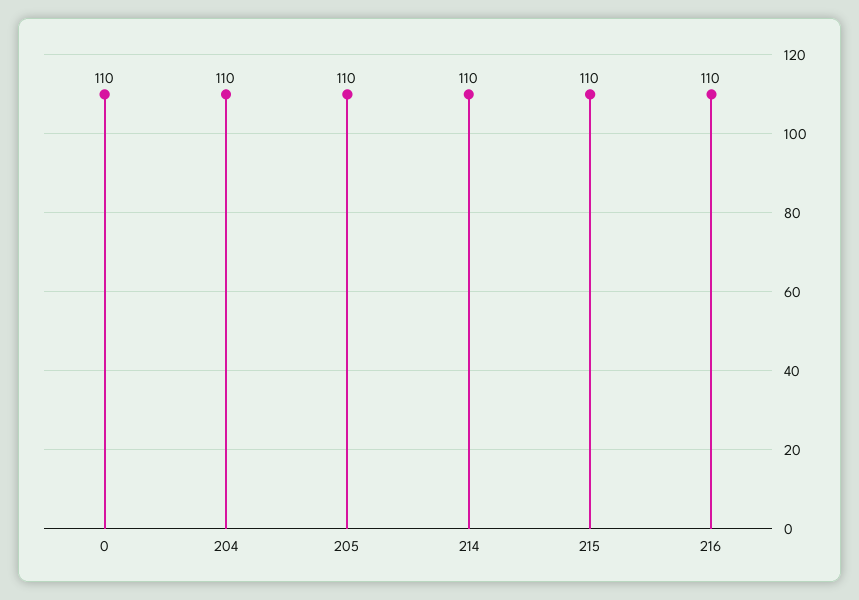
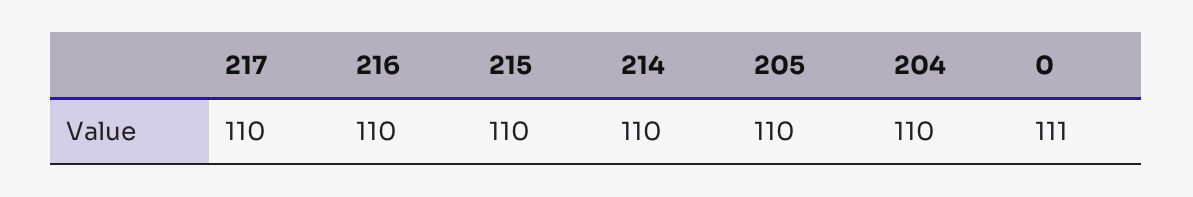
  {
-   "0": 110,
+   "0": 111,
    "204": 110,
    "205": 110,
    "214": 110,
    "215": 110,
-   "216": 110
+   "216": 110,
+   "217": 110
  }

